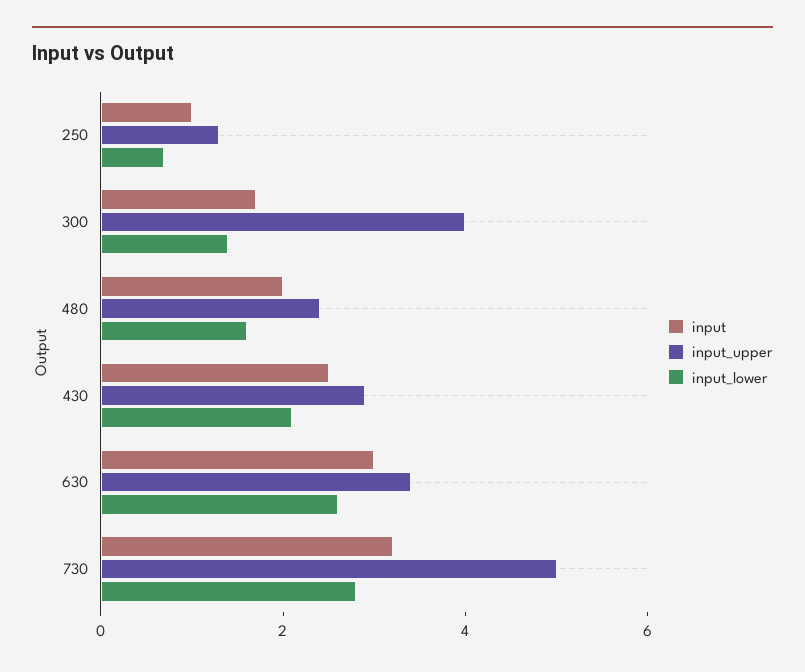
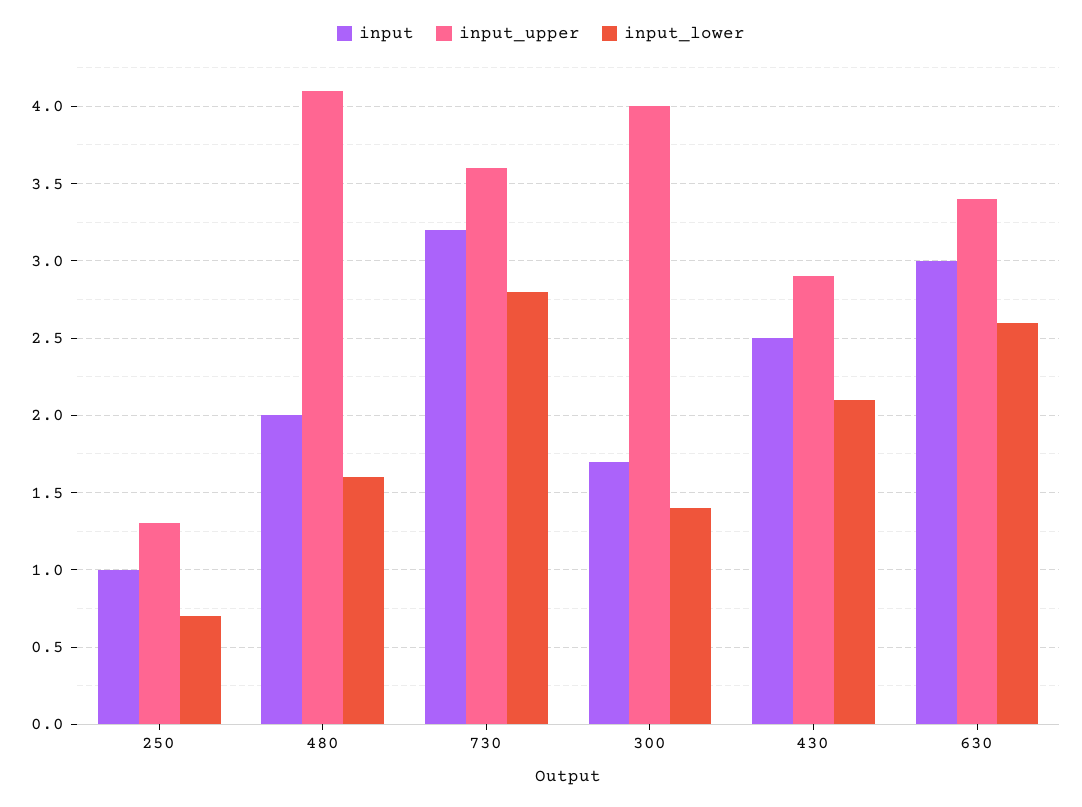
  {
    "input": {
      "250": 1,
      "300": 1.7,
      "480": 2,
      "430": 2.5,
      "630": 3,
      "730": 3.2
    },
    "input_upper": {
      "250": 1.3,
      "300": 4,
-     "480": 2.5,
+     "480": 4.1,
      "430": 2.9,
      "630": 3.4,
-     "730": 5
+     "730": 3.6
    },
    "input_lower": {
      "250": 0.7,
      "300": 1.4,
      "480": 1.6,
      "430": 2.1,
      "630": 2.6,
      "730": 2.8
    }
  }

